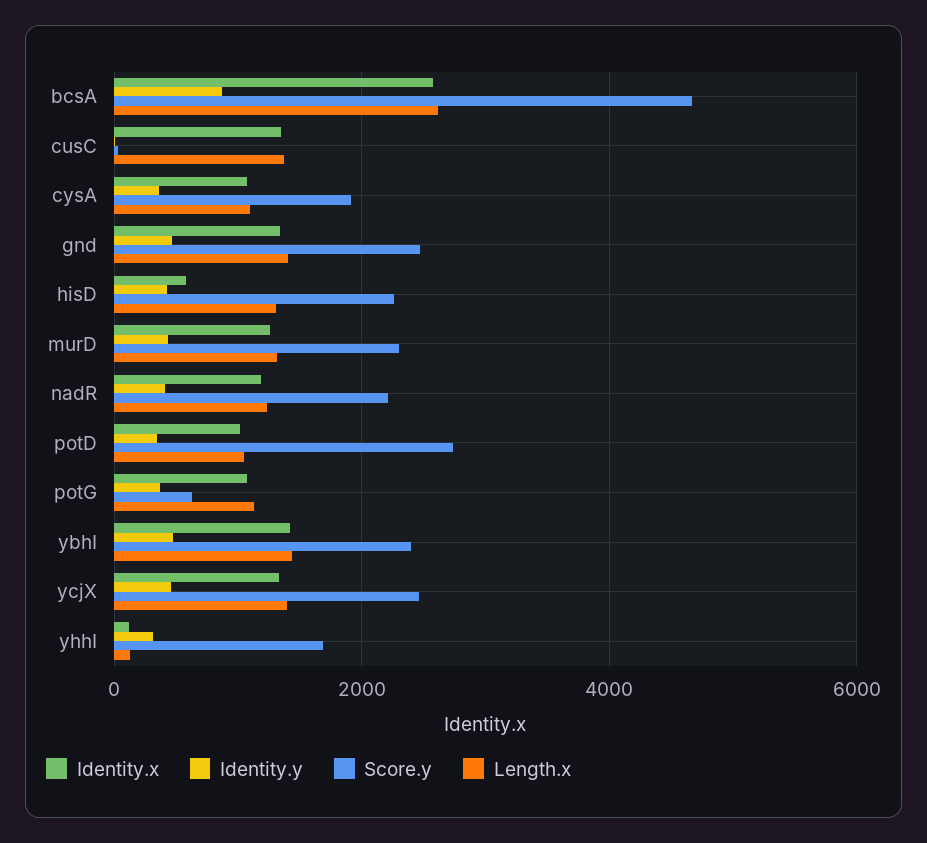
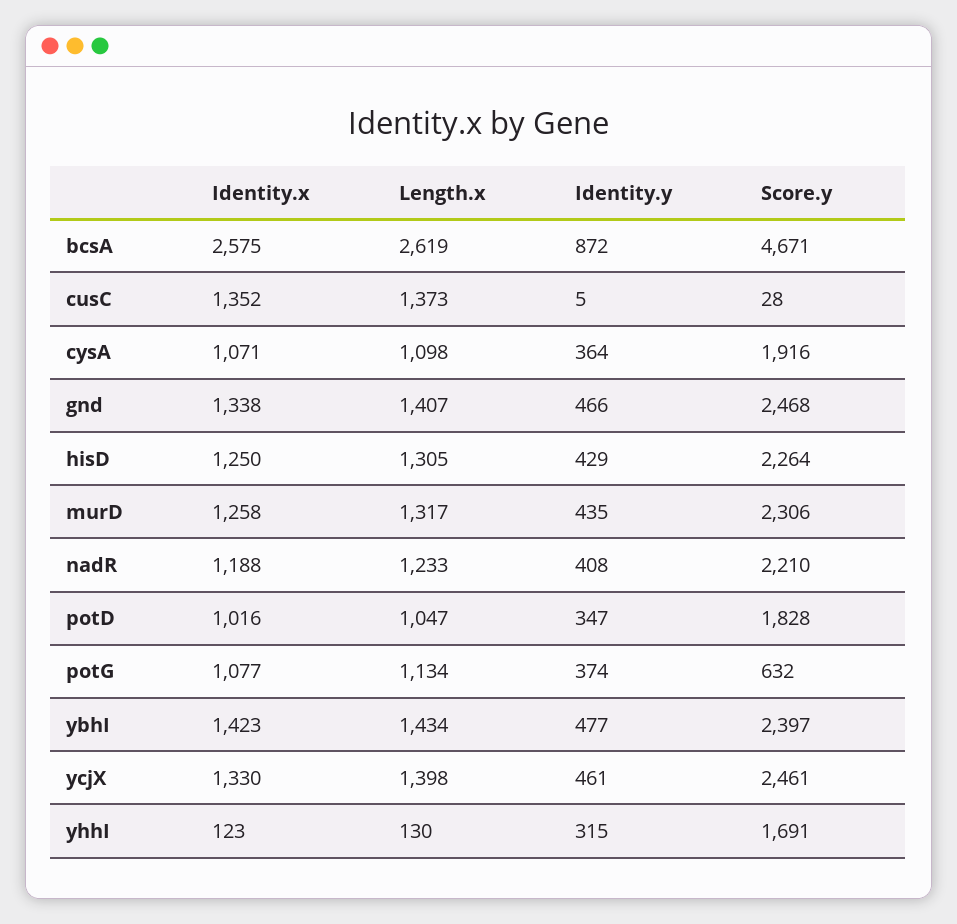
  {
    "Identity.x": {
      "bcsA": 2575,
      "cusC": 1352,
      "cysA": 1071,
      "gnd": 1338,
-     "hisD": 600,
+     "hisD": 1250,
      "murD": 1258,
      "nadR": 1188,
      "potD": 1016,
      "potG": 1077,
      "ybhI": 1423,
      "ycjX": 1330,
      "yhhI": 123
    },
    "Identity.y": {
      "bcsA": 872,
      "cusC": 5,
      "cysA": 364,
      "gnd": 466,
      "hisD": 429,
      "murD": 435,
      "nadR": 408,
      "potD": 347,
      "potG": 374,
      "ybhI": 477,
      "ycjX": 461,
      "yhhI": 315
    },
    "Score.y": {
      "bcsA": 4671,
      "cusC": 28,
      "cysA": 1916,
      "gnd": 2468,
      "hisD": 2264,
      "murD": 2306,
      "nadR": 2210,
-     "potD": 2800,
+     "potD": 1828,
      "potG": 632,
      "ybhI": 2397,
      "ycjX": 2461,
      "yhhI": 1691
    },
    "Length.x": {
      "bcsA": 2619,
      "cusC": 1373,
      "cysA": 1098,
      "gnd": 1407,
      "hisD": 1305,
      "murD": 1317,
      "nadR": 1233,
      "potD": 1047,
      "potG": 1134,
      "ybhI": 1434,
      "ycjX": 1398,
      "yhhI": 130
    }
  }

